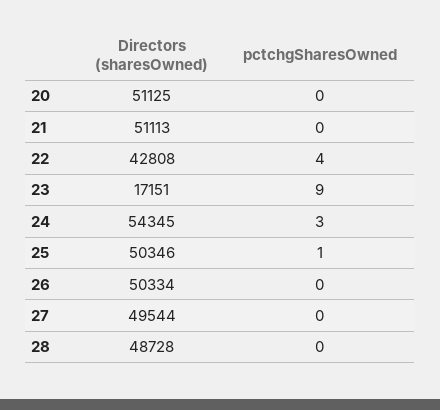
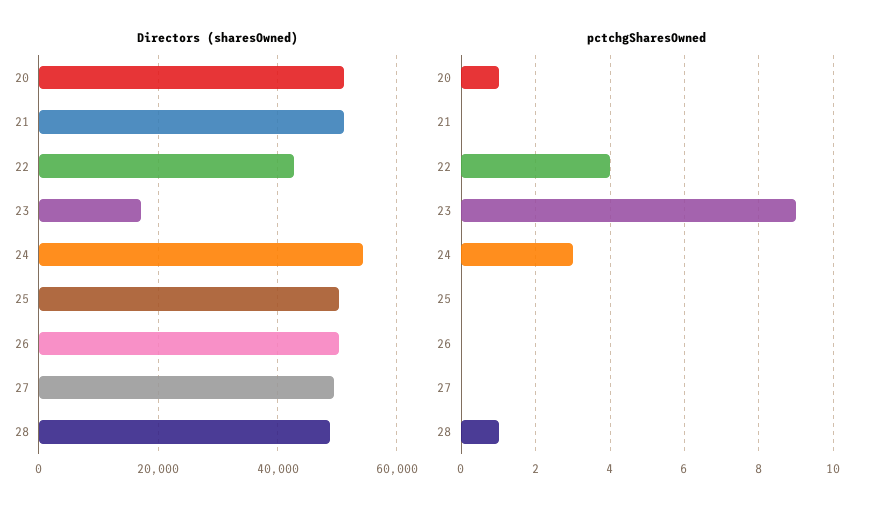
  {
    "Directors (sharesOwned)": {
      "20": 51125,
      "21": 51113,
      "22": 42808,
      "23": 17151,
      "24": 54345,
      "25": 50346,
      "26": 50334,
      "27": 49544,
      "28": 48728
    },
    "pctchgSharesOwned": {
-     "20": 0,
+     "20": 1,
      "21": 0,
      "22": 4,
      "23": 9,
      "24": 3,
-     "25": 1,
+     "25": 0,
      "26": 0,
      "27": 0,
-     "28": 0
+     "28": 1
    }
  }

